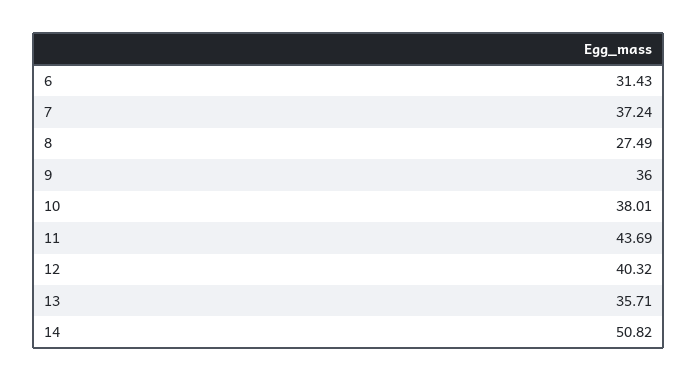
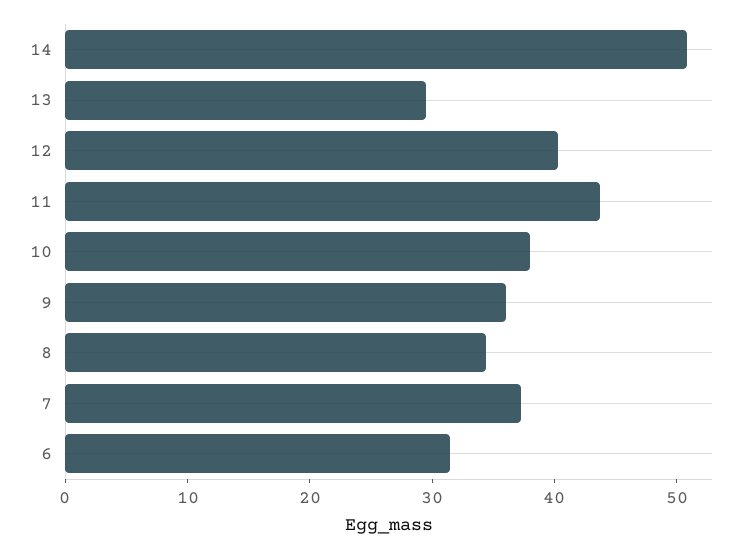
  {
    "6": 31.43,
    "7": 37.24,
-   "8": 27.49,
+   "8": 34,
    "9": 36,
    "10": 38.01,
    "11": 43.69,
    "12": 40.32,
-   "13": 35.71,
+   "13": 30,
    "14": 50.82
  }

